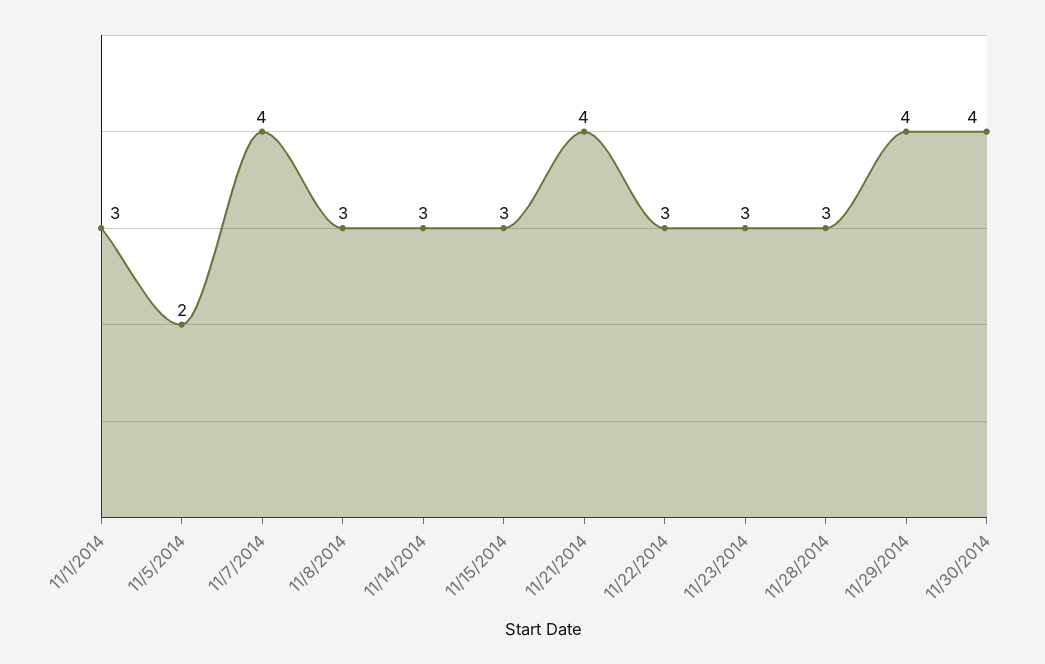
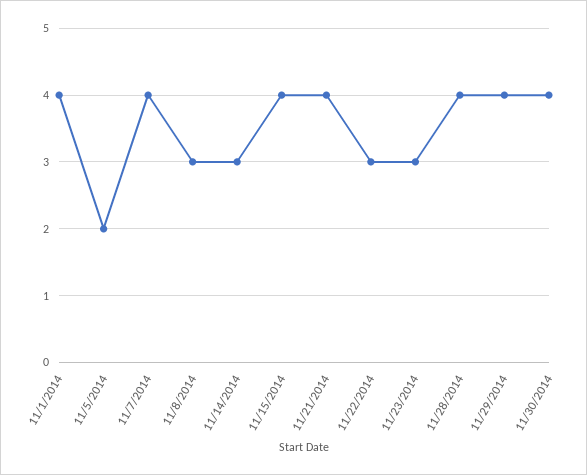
  {
-   "11/1/2014": 3,
+   "11/1/2014": 4,
    "11/5/2014": 2,
    "11/7/2014": 4,
    "11/8/2014": 3,
    "11/14/2014": 3,
-   "11/15/2014": 3,
+   "11/15/2014": 4,
    "11/21/2014": 4,
    "11/22/2014": 3,
    "11/23/2014": 3,
-   "11/28/2014": 3,
+   "11/28/2014": 4,
    "11/29/2014": 4,
    "11/30/2014": 4
  }

